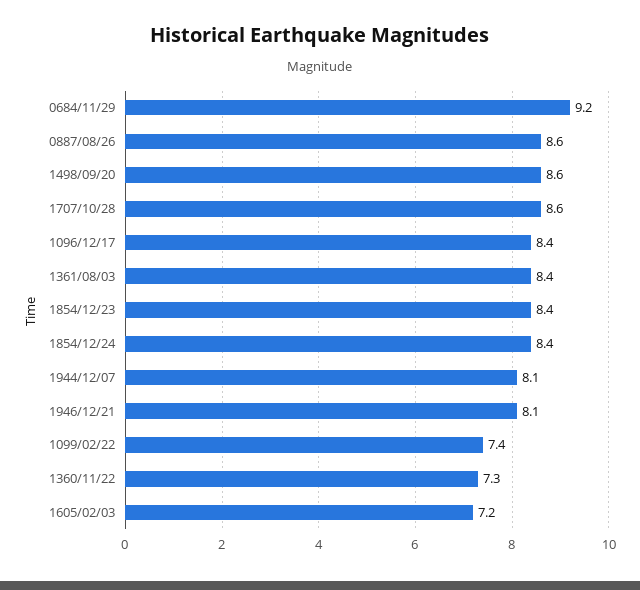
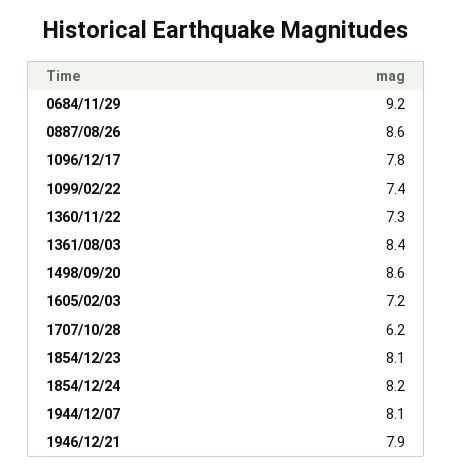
  {
    "0684/11/29": 9.2,
    "0887/08/26": 8.6,
    "1498/09/20": 8.6,
-   "1707/10/28": 8.6,
+   "1707/10/28": 6.2,
-   "1096/12/17": 8.4,
+   "1096/12/17": 7.8,
    "1361/08/03": 8.4,
-   "1854/12/23": 8.4,
+   "1854/12/23": 8.1,
-   "1854/12/24": 8.4,
+   "1854/12/24": 8.2,
    "1944/12/07": 8.1,
-   "1946/12/21": 8.1,
+   "1946/12/21": 7.9,
    "1099/02/22": 7.4,
    "1360/11/22": 7.3,
    "1605/02/03": 7.2
  }

